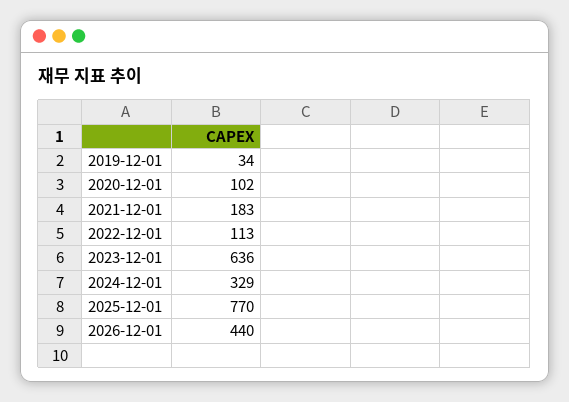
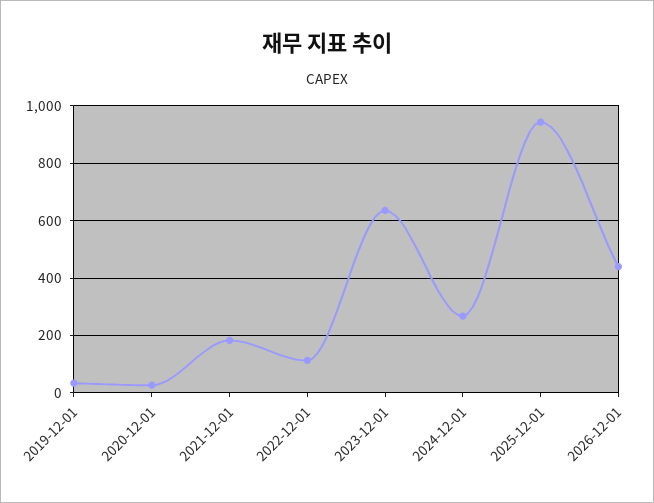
  {
    "2019-12-01": 34,
-   "2020-12-01": 102,
+   "2020-12-01": 25,
    "2021-12-01": 183,
    "2022-12-01": 113,
    "2023-12-01": 636,
-   "2024-12-01": 329,
+   "2024-12-01": 275,
-   "2025-12-01": 770,
+   "2025-12-01": 950,
    "2026-12-01": 440
  }

